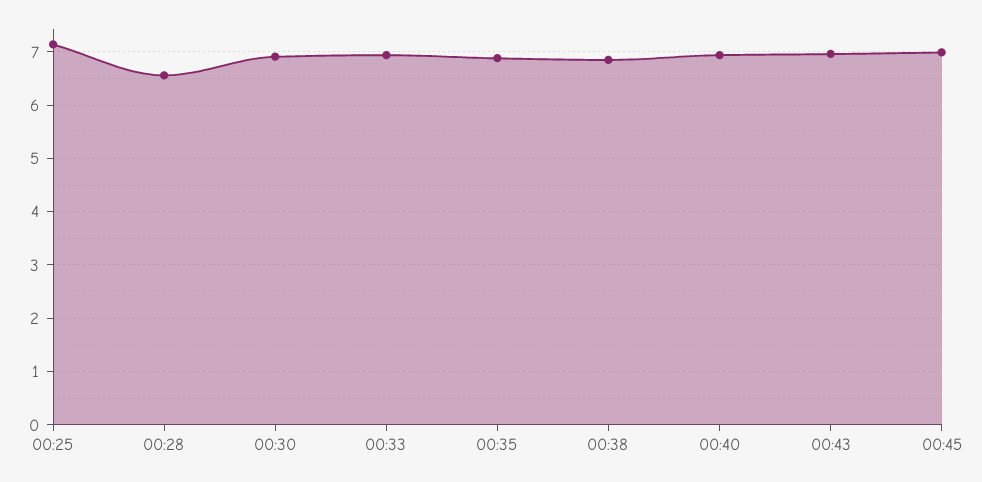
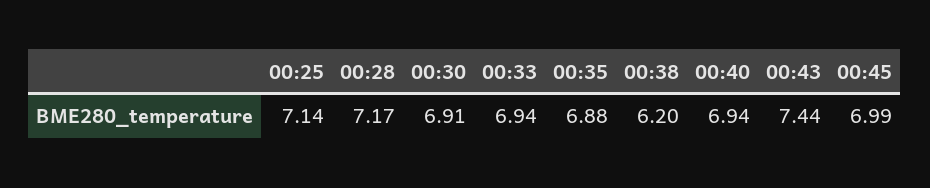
  {
    "00:25": 7.14,
-   "00:28": 6.6,
+   "00:28": 7.17,
    "00:30": 6.91,
    "00:33": 6.94,
    "00:35": 6.88,
-   "00:38": 6.8,
+   "00:38": 6.2,
    "00:40": 6.94,
-   "00:43": 7,
+   "00:43": 7.44,
    "00:45": 6.99
  }

